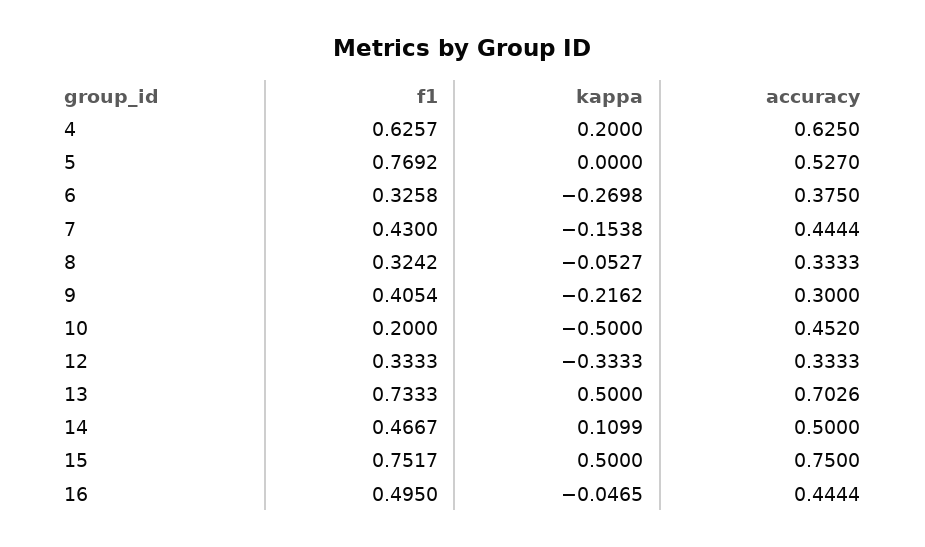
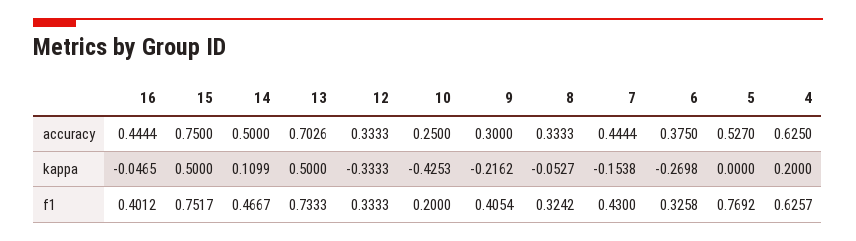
  {
    "f1": {
      "4": 0.6257,
      "5": 0.7692,
      "6": 0.3258,
      "7": 0.43,
      "8": 0.3242,
      "9": 0.4054,
      "10": 0.2,
      "12": 0.3333,
      "13": 0.7333,
      "14": 0.4667,
      "15": 0.7517,
-     "16": 0.495
+     "16": 0.4012
    },
    "kappa": {
      "4": 0.2,
      "5": 0,
      "6": -0.2698,
      "7": -0.1538,
      "8": -0.0527,
      "9": -0.2162,
-     "10": -0.5,
+     "10": -0.4253,
      "12": -0.3333,
      "13": 0.5,
      "14": 0.1099,
      "15": 0.5,
      "16": -0.0465
    },
    "accuracy": {
      "4": 0.625,
      "5": 0.527,
      "6": 0.375,
      "7": 0.4444,
      "8": 0.3333,
      "9": 0.3,
-     "10": 0.452,
+     "10": 0.25,
      "12": 0.3333,
      "13": 0.7026,
      "14": 0.5,
      "15": 0.75,
      "16": 0.4444
    }
  }

